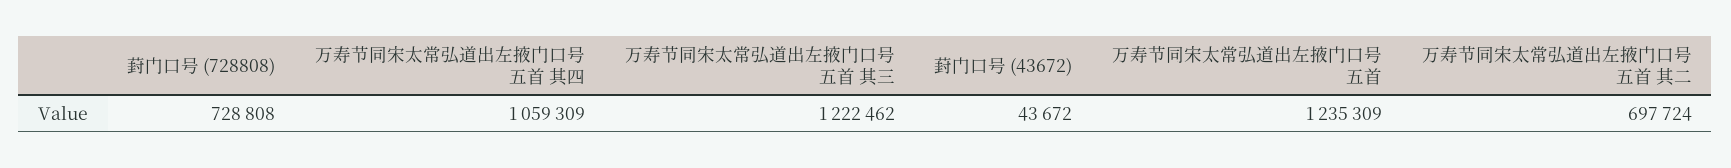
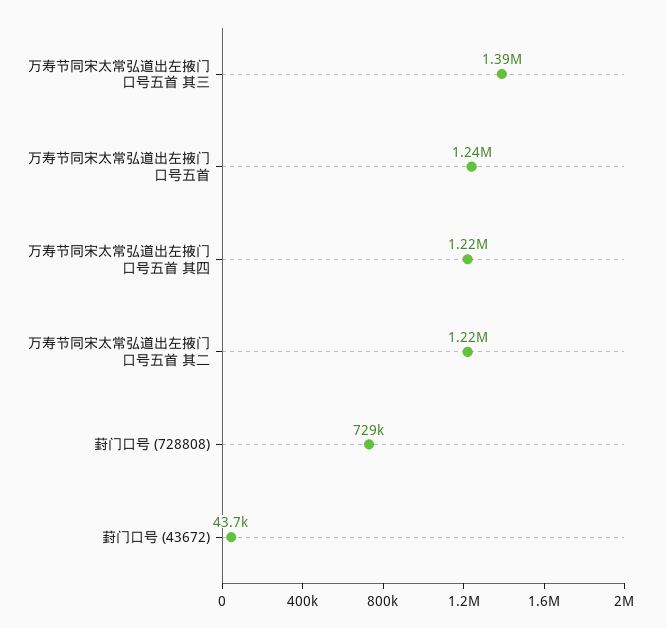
  {
    "葑门口号 (728808)": 728808,
-   "万寿节同宋太常弘道出左掖门口号五首 其四": 1059309,
+   "万寿节同宋太常弘道出左掖门口号五首 其四": 1220000,
-   "万寿节同宋太常弘道出左掖门口号五首 其三": 1222462,
+   "万寿节同宋太常弘道出左掖门口号五首 其三": 1390000,
    "葑门口号 (43672)": 43672,
    "万寿节同宋太常弘道出左掖门口号五首": 1235309,
-   "万寿节同宋太常弘道出左掖门口号五首 其二": 697724
+   "万寿节同宋太常弘道出左掖门口号五首 其二": 1220000
  }

